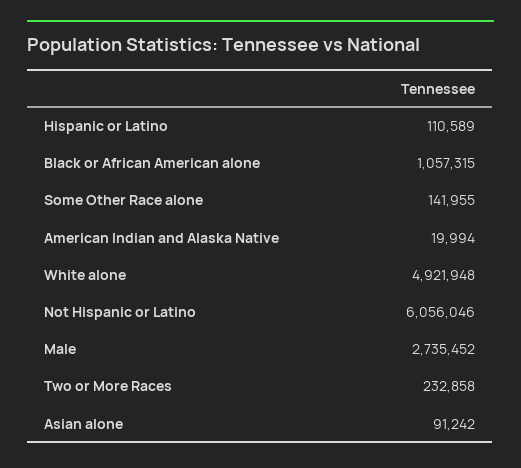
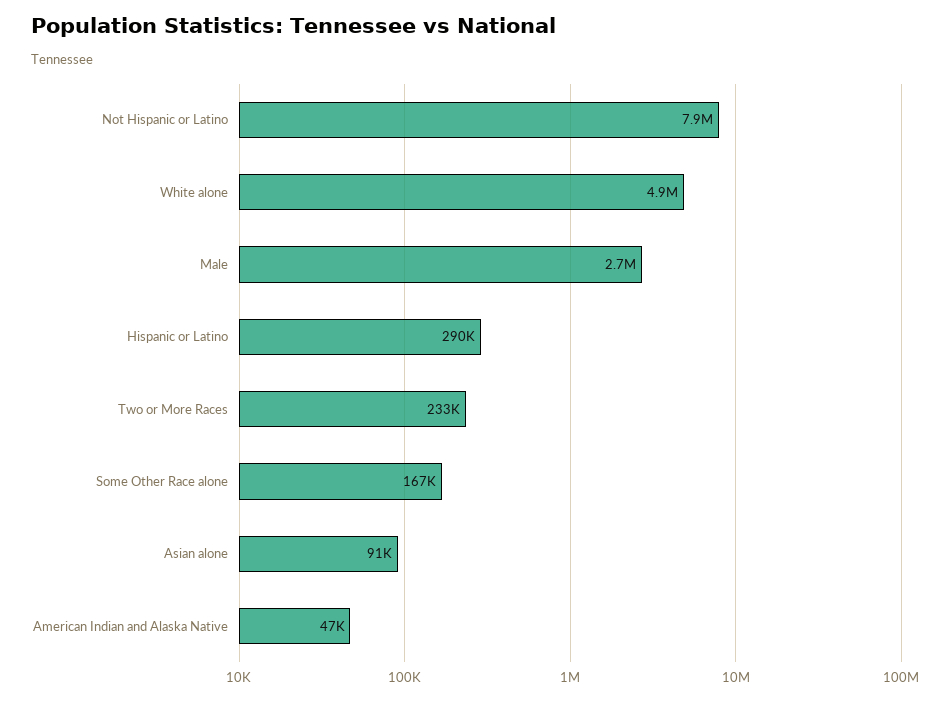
  {
-   "Hispanic or Latino": 110589,
+   "Hispanic or Latino": 290000,
-   "Black or African American alone": 1057315,
-   "Some Other Race alone": 141955,
+   "Some Other Race alone": 167000,
-   "American Indian and Alaska Native": 19994,
+   "American Indian and Alaska Native": 47000,
    "White alone": 4921948,
-   "Not Hispanic or Latino": 6056046,
+   "Not Hispanic or Latino": 7900000,
    "Male": 2735452,
    "Two or More Races": 232858,
    "Asian alone": 91242
  }

